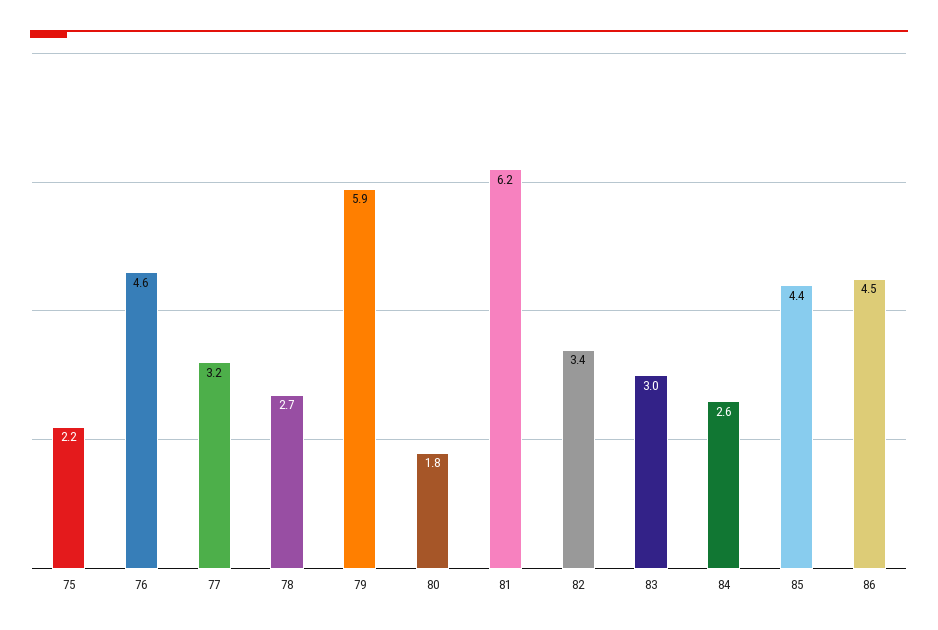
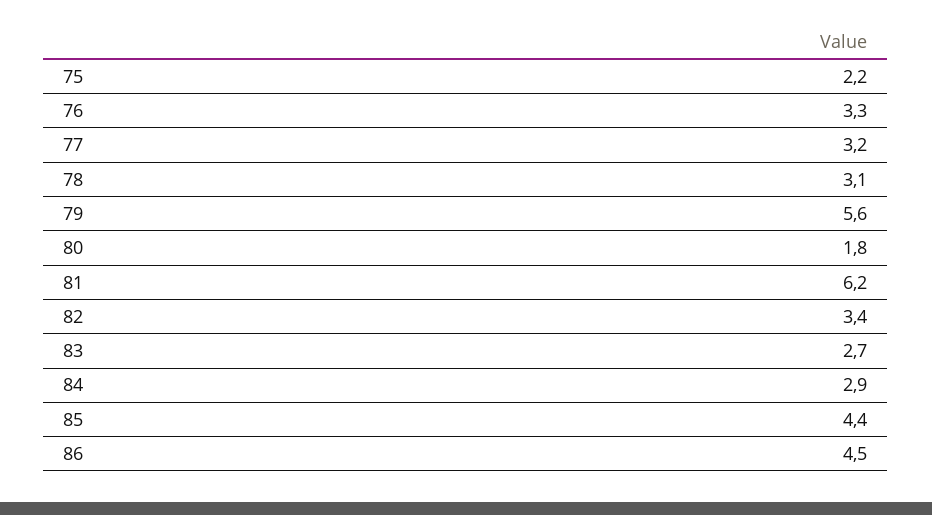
  {
    "75": 2.2,
-   "76": 4.6,
+   "76": 3.3,
    "77": 3.2,
-   "78": 2.7,
+   "78": 3.1,
-   "79": 5.9,
+   "79": 5.6,
    "80": 1.8,
    "81": 6.2,
    "82": 3.4,
-   "83": 3,
+   "83": 2.7,
-   "84": 2.6,
+   "84": 2.9,
    "85": 4.4,
    "86": 4.5
  }

